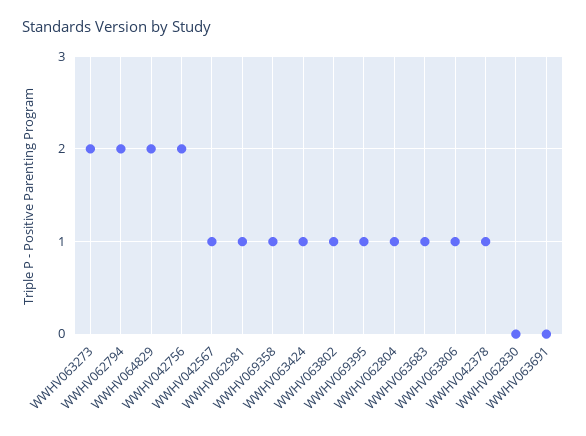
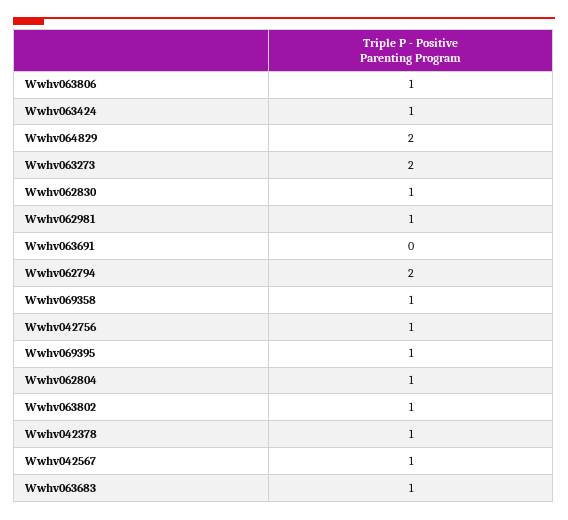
  {
    "WWHV063273": 2,
    "WWHV062794": 2,
    "WWHV064829": 2,
-   "WWHV042756": 2,
+   "WWHV042756": 1,
    "WWHV042567": 1,
    "WWHV062981": 1,
    "WWHV069358": 1,
    "WWHV063424": 1,
    "WWHV063802": 1,
    "WWHV069395": 1,
    "WWHV062804": 1,
    "WWHV063683": 1,
    "WWHV063806": 1,
    "WWHV042378": 1,
-   "WWHV062830": 0,
+   "WWHV062830": 1,
    "WWHV063691": 0
  }

